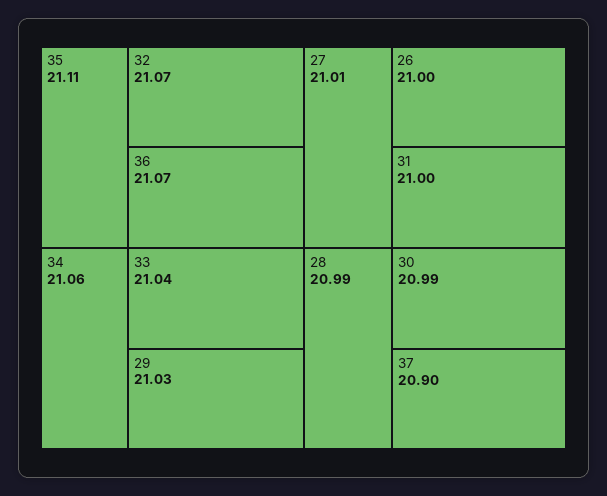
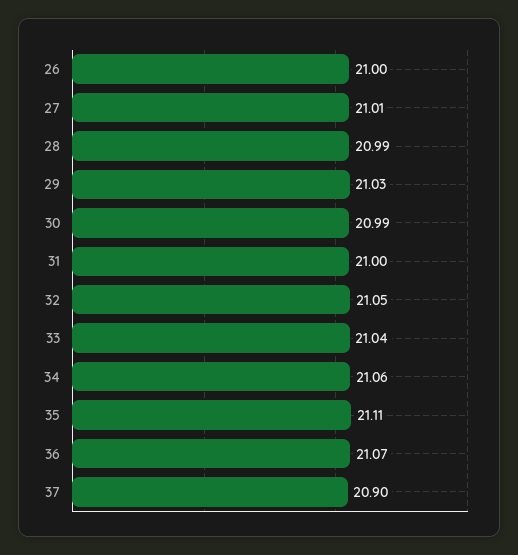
  {
    "35": 21.11,
-   "32": 21.07,
+   "32": 21.05,
    "36": 21.07,
    "34": 21.06,
    "33": 21.04,
    "29": 21.03,
    "27": 21.01,
    "26": 21,
    "31": 21,
    "28": 20.99,
    "30": 20.99,
    "37": 20.9
  }

